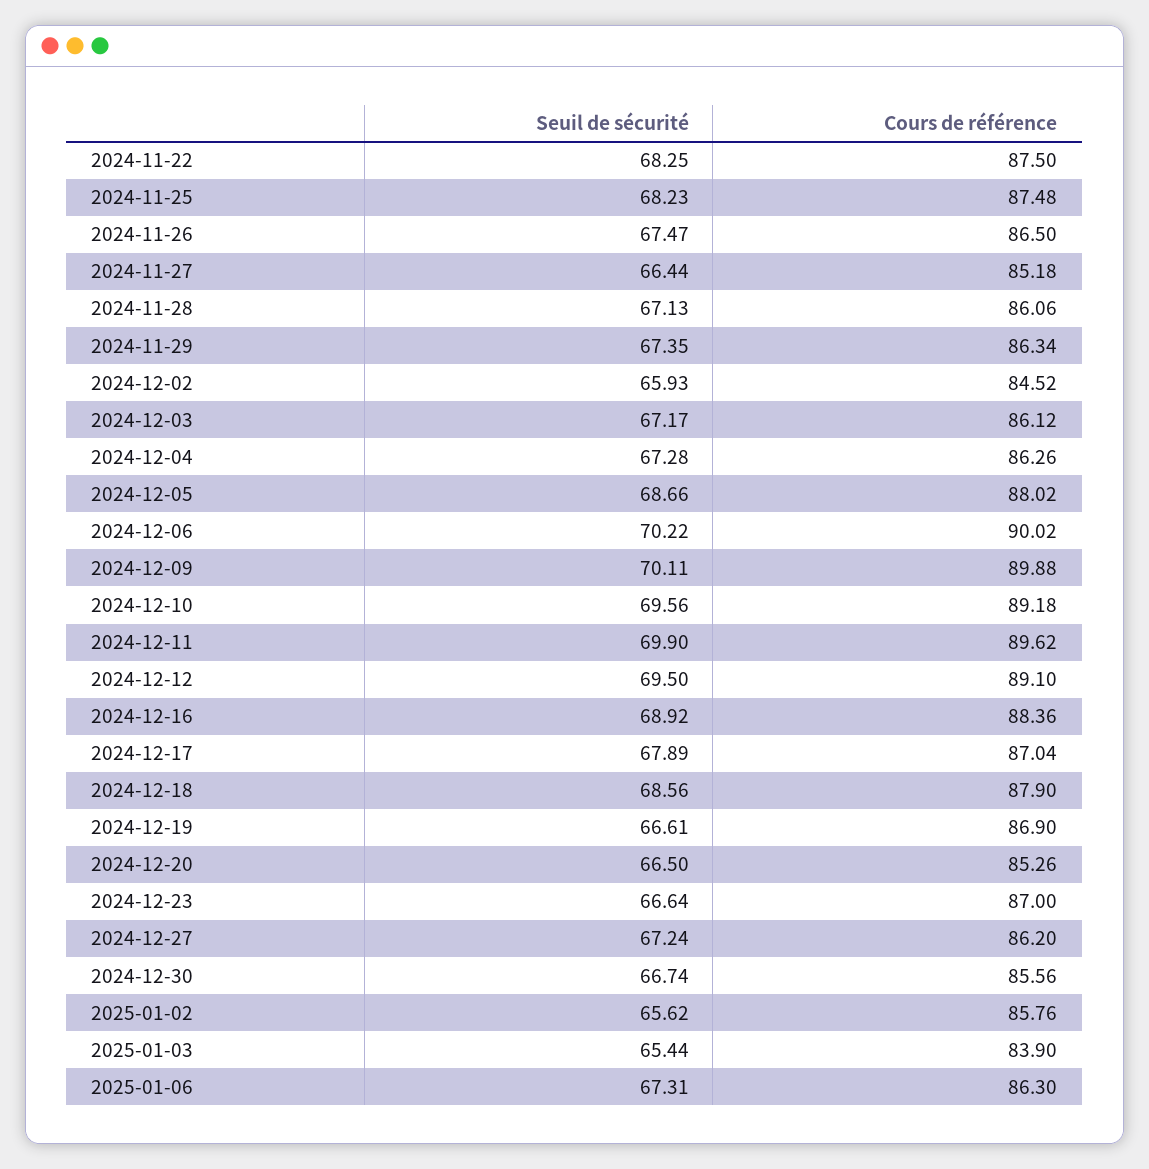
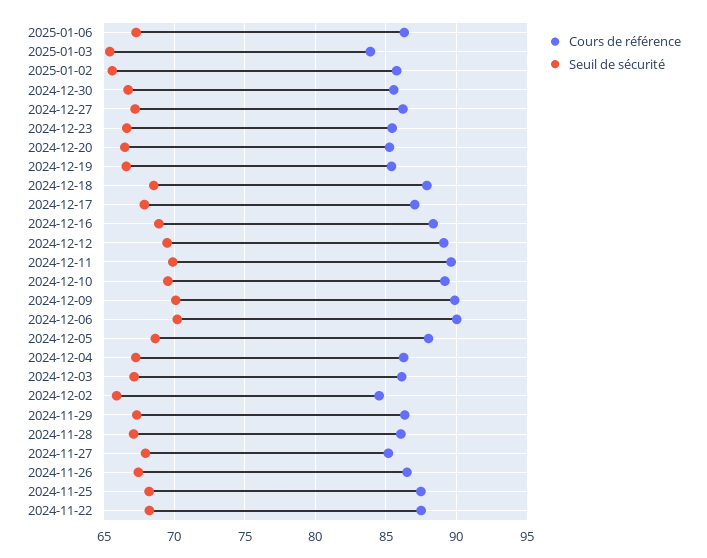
  {
    "Seuil de sécurité": {
      "2024-11-22": 68.25,
      "2024-11-25": 68.23,
      "2024-11-26": 67.47,
-     "2024-11-27": 66.44,
+     "2024-11-27": 68,
      "2024-11-28": 67.13,
      "2024-11-29": 67.35,
      "2024-12-02": 65.93,
      "2024-12-03": 67.17,
      "2024-12-04": 67.28,
      "2024-12-05": 68.66,
      "2024-12-06": 70.22,
      "2024-12-09": 70.11,
      "2024-12-10": 69.56,
      "2024-12-11": 69.9,
      "2024-12-12": 69.5,
      "2024-12-16": 68.92,
      "2024-12-17": 67.89,
      "2024-12-18": 68.56,
      "2024-12-19": 66.61,
      "2024-12-20": 66.5,
      "2024-12-23": 66.64,
      "2024-12-27": 67.24,
      "2024-12-30": 66.74,
      "2025-01-02": 65.62,
      "2025-01-03": 65.44,
      "2025-01-06": 67.31
    },
    "Cours de référence": {
      "2024-11-22": 87.5,
      "2024-11-25": 87.48,
      "2024-11-26": 86.5,
      "2024-11-27": 85.18,
      "2024-11-28": 86.06,
      "2024-11-29": 86.34,
      "2024-12-02": 84.52,
      "2024-12-03": 86.12,
      "2024-12-04": 86.26,
      "2024-12-05": 88.02,
      "2024-12-06": 90.02,
      "2024-12-09": 89.88,
      "2024-12-10": 89.18,
      "2024-12-11": 89.62,
      "2024-12-12": 89.1,
      "2024-12-16": 88.36,
      "2024-12-17": 87.04,
      "2024-12-18": 87.9,
-     "2024-12-19": 86.9,
+     "2024-12-19": 85.5,
      "2024-12-20": 85.26,
-     "2024-12-23": 87,
+     "2024-12-23": 85.5,
      "2024-12-27": 86.2,
      "2024-12-30": 85.56,
      "2025-01-02": 85.76,
      "2025-01-03": 83.9,
      "2025-01-06": 86.3
    }
  }

